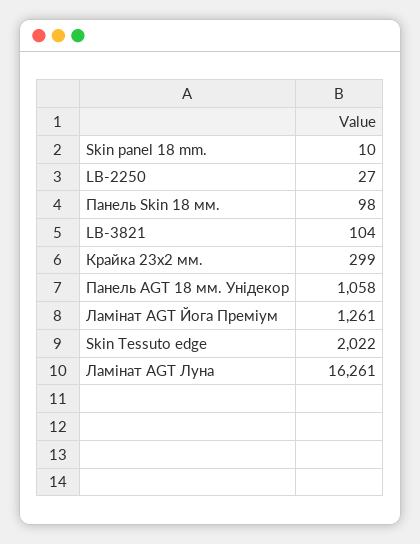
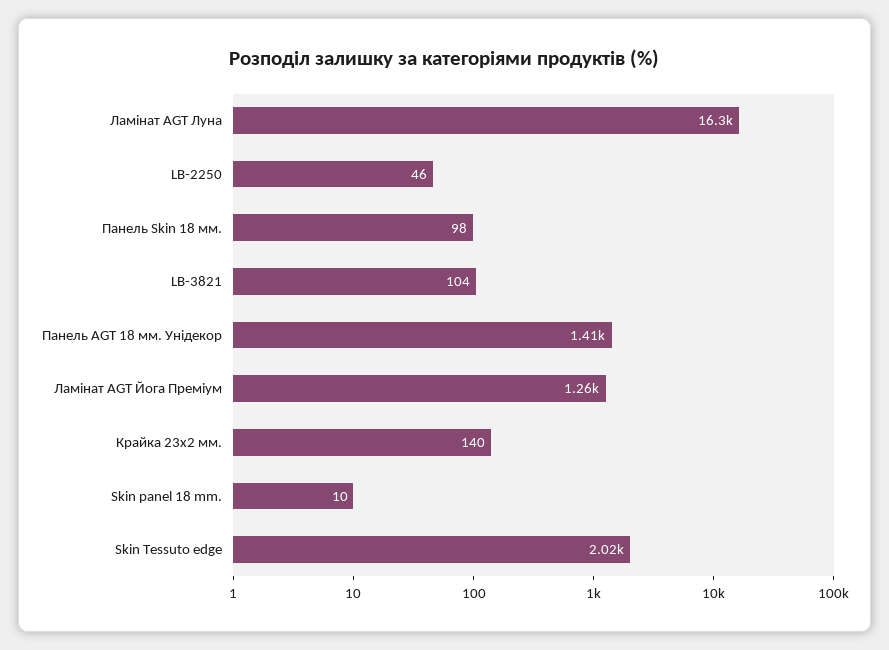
  {
    "Skin panel 18 mm.": 10,
-   "LB-2250": 27,
+   "LB-2250": 46,
    "Панель Skin 18 мм.": 98,
    "LB-3821": 104,
-   "Крайка 23x2 мм.": 299,
+   "Крайка 23x2 мм.": 140,
-   "Панель AGT 18 мм. Унідекор": 1058,
+   "Панель AGT 18 мм. Унідекор": 1410,
    "Ламінат AGT Йога Преміум": 1261,
    "Skin Tessuto edge": 2022,
    "Ламінат AGT Луна": 16261
  }

